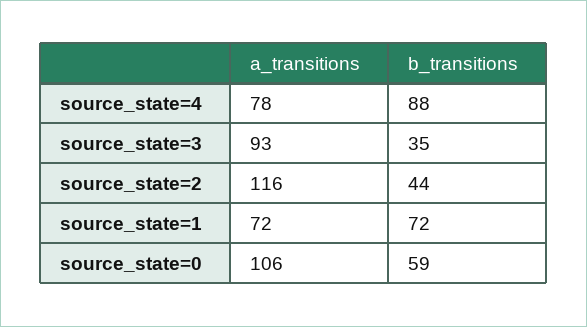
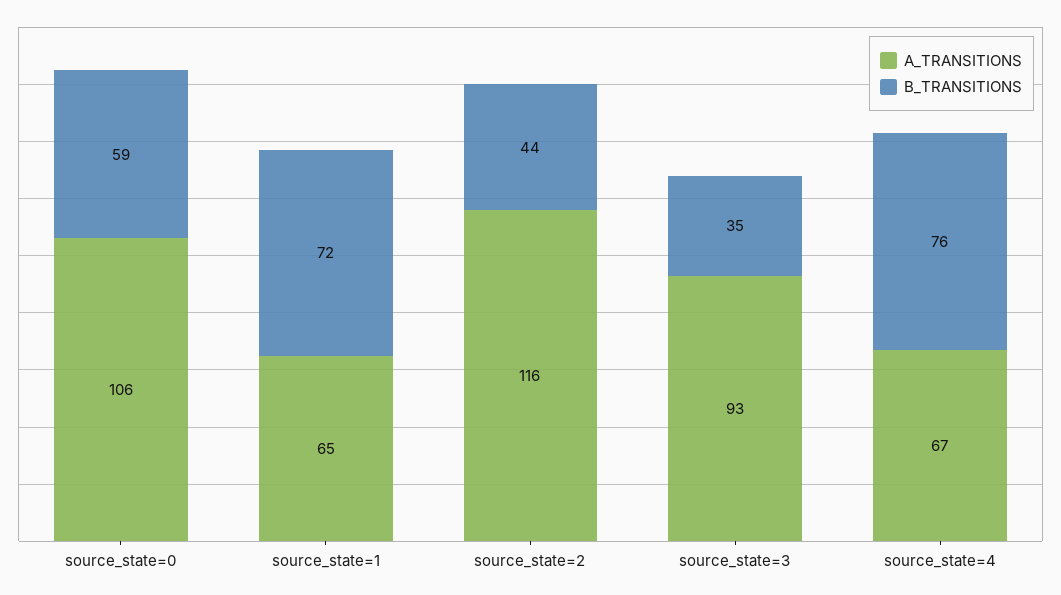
  {
    "a_transitions": {
-     "source_state=4": 78,
+     "source_state=4": 67,
      "source_state=3": 93,
      "source_state=2": 116,
-     "source_state=1": 72,
+     "source_state=1": 65,
      "source_state=0": 106
    },
    "b_transitions": {
-     "source_state=4": 88,
+     "source_state=4": 76,
      "source_state=3": 35,
      "source_state=2": 44,
      "source_state=1": 72,
      "source_state=0": 59
    }
  }

